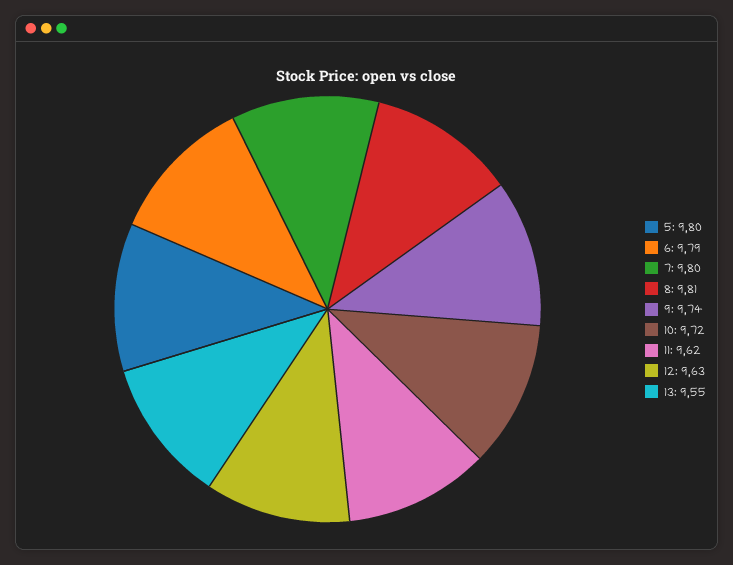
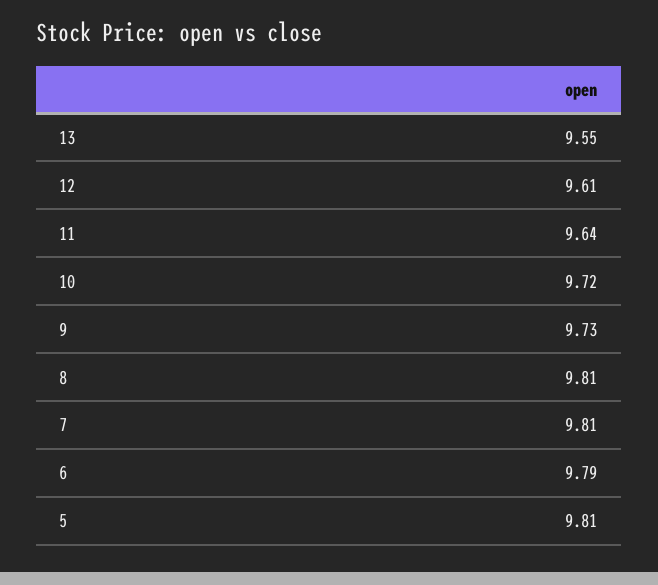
  {
-   "5": 9.8,
+   "5": 9.81,
    "6": 9.79,
-   "7": 9.8,
+   "7": 9.81,
    "8": 9.81,
-   "9": 9.74,
+   "9": 9.73,
    "10": 9.72,
-   "11": 9.62,
+   "11": 9.64,
-   "12": 9.63,
+   "12": 9.61,
    "13": 9.55
  }

